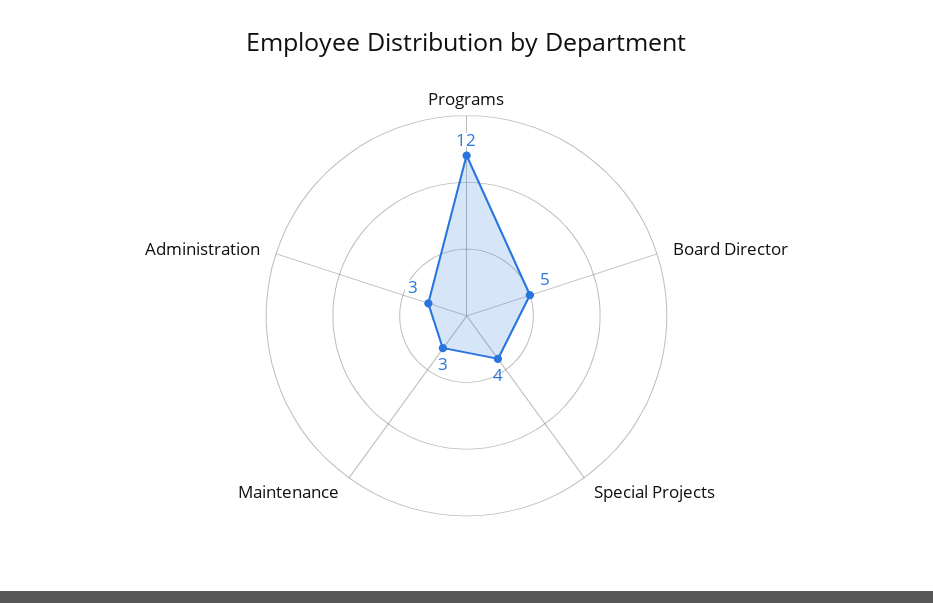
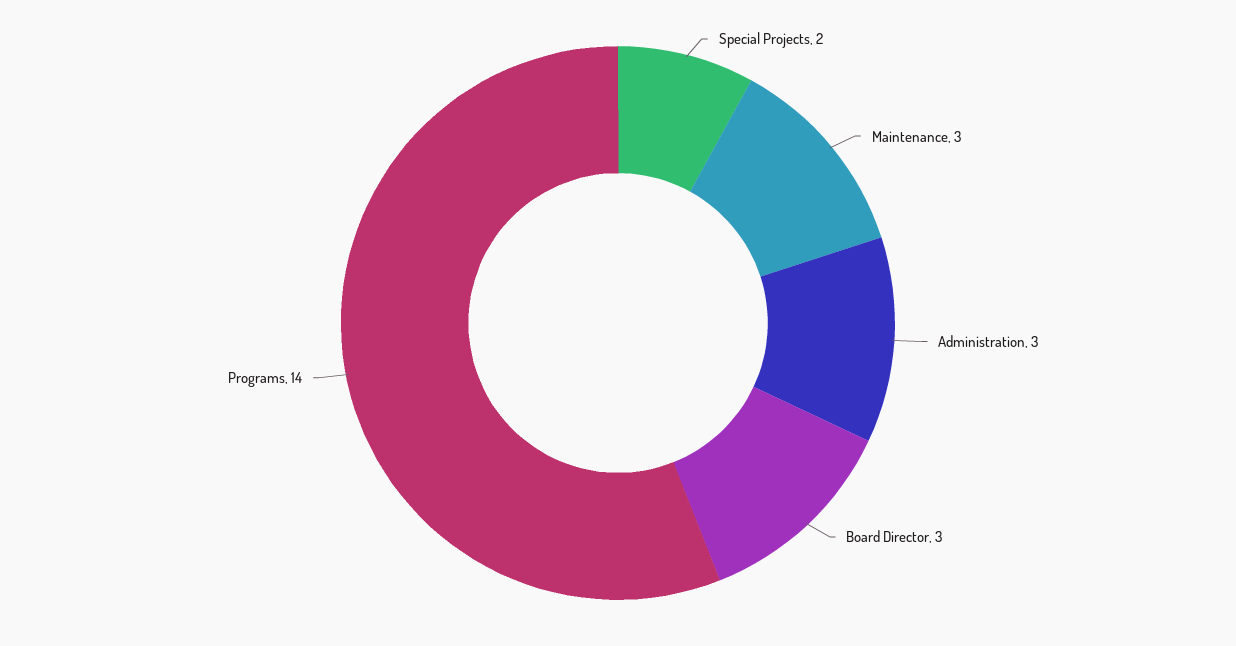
  {
-   "Programs": 12,
+   "Programs": 14,
-   "Board Director": 5,
+   "Board Director": 3,
-   "Special Projects": 4,
+   "Special Projects": 2,
    "Maintenance": 3,
    "Administration": 3
  }

